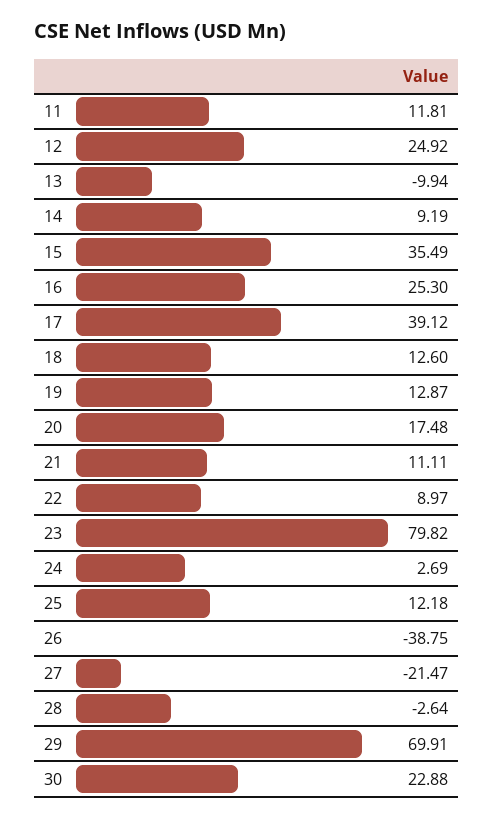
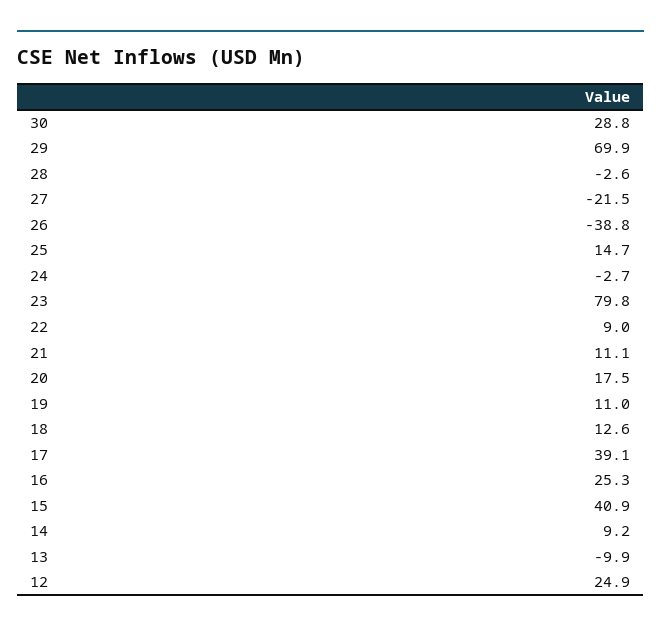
  {
-   "11": 11.81,
    "12": 24.92,
    "13": -9.94,
    "14": 9.19,
-   "15": 35.49,
+   "15": 40.9,
    "16": 25.3,
    "17": 39.12,
    "18": 12.6,
-   "19": 12.87,
+   "19": 11,
    "20": 17.48,
    "21": 11.11,
    "22": 8.97,
    "23": 79.82,
-   "24": 2.69,
+   "24": -2.7,
-   "25": 12.18,
+   "25": 14.7,
    "26": -38.75,
    "27": -21.47,
    "28": -2.64,
    "29": 69.91,
-   "30": 22.88
+   "30": 28.8
  }

